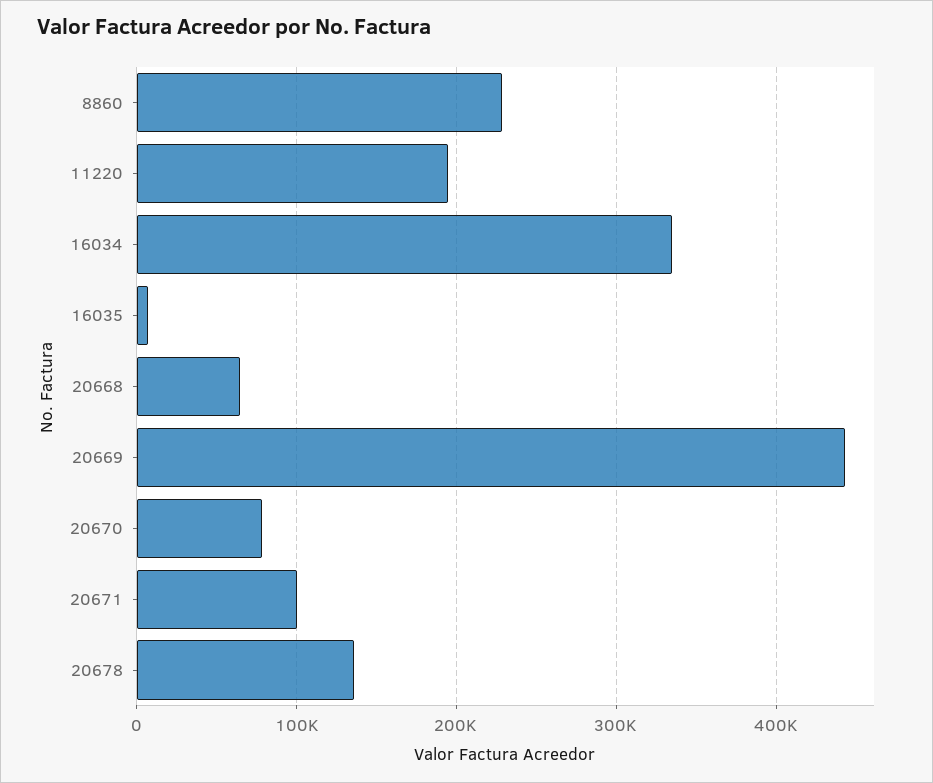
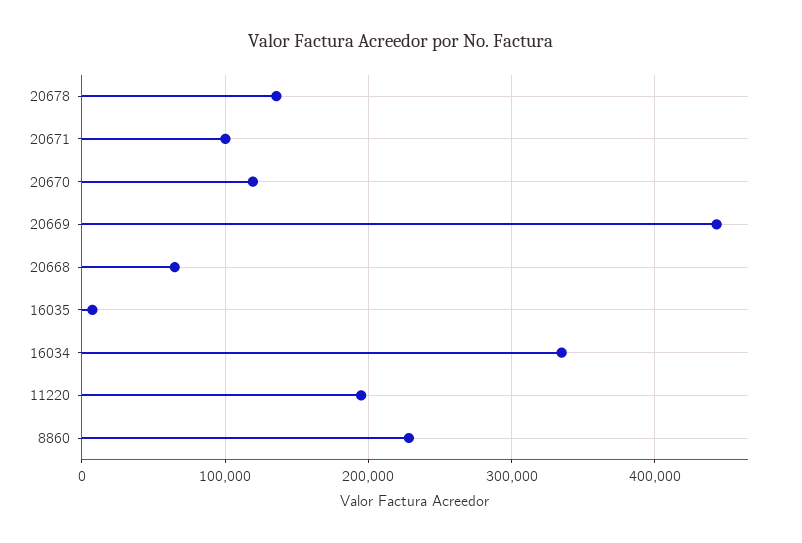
  {
    "8860": 230000,
    "11220": 200000,
    "16034": 330000,
    "16035": 10000,
    "20668": 60000,
    "20669": 440000,
-   "20670": 80000,
+   "20670": 120000,
    "20671": 100000,
    "20678": 140000
  }

